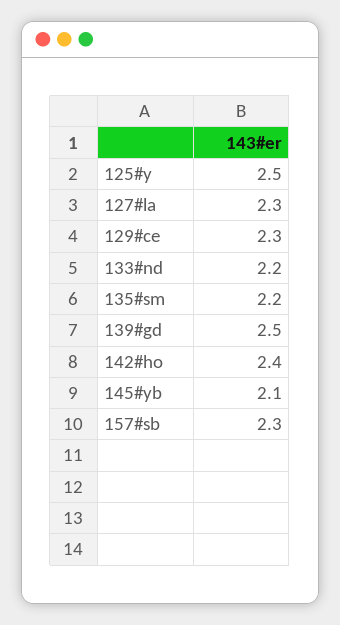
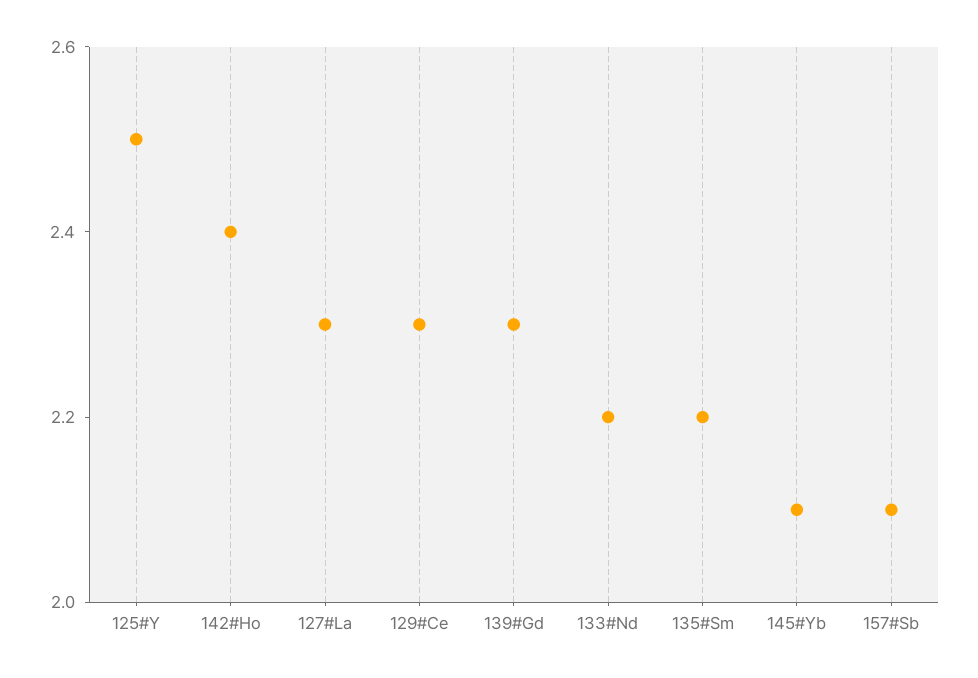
  {
    "125#y": 2.5,
    "127#la": 2.3,
    "129#ce": 2.3,
    "133#nd": 2.2,
    "135#sm": 2.2,
-   "139#gd": 2.5,
+   "139#gd": 2.3,
    "142#ho": 2.4,
    "145#yb": 2.1,
-   "157#sb": 2.3
+   "157#sb": 2.1
  }

